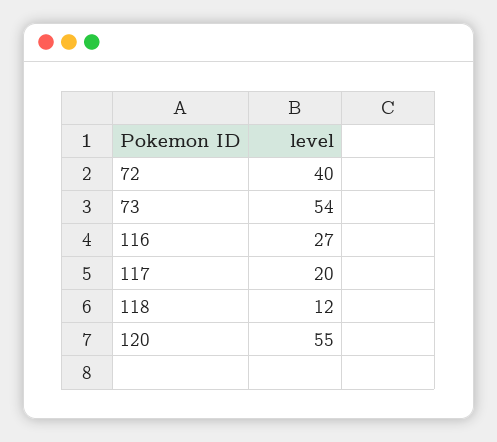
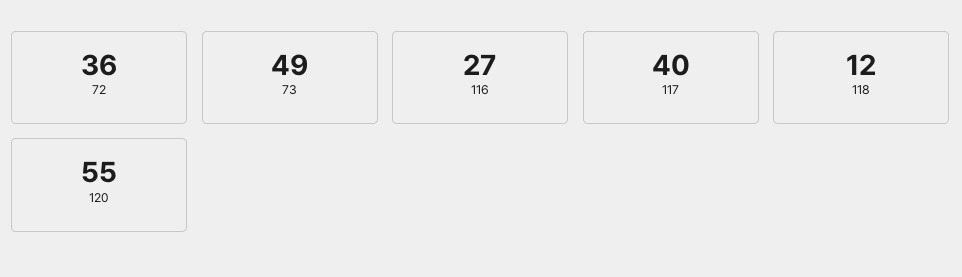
  {
-   "72": 40,
+   "72": 36,
-   "73": 54,
+   "73": 49,
    "116": 27,
-   "117": 20,
+   "117": 40,
    "118": 12,
    "120": 55
  }

